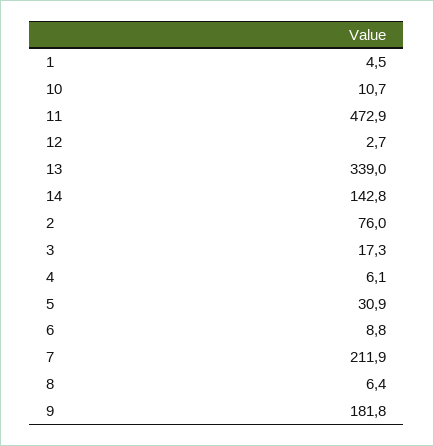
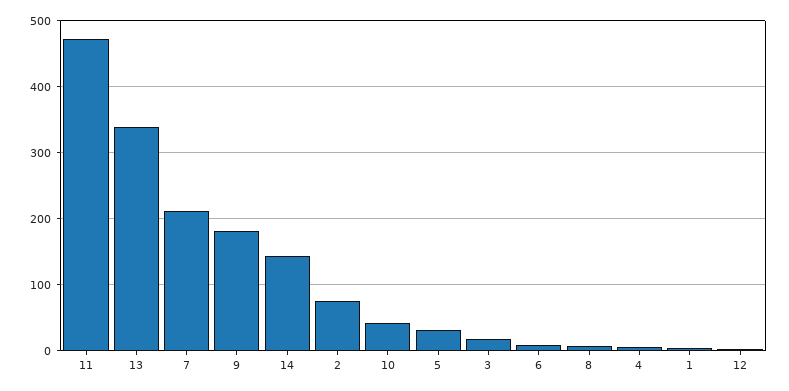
  {
    "1": 4.5,
-   "10": 10.7,
+   "10": 40,
    "11": 472.9,
    "12": 2.7,
    "13": 339,
    "14": 142.8,
    "2": 76,
    "3": 17.3,
    "4": 6.1,
    "5": 30.9,
    "6": 8.8,
    "7": 211.9,
    "8": 6.4,
    "9": 181.8
  }

